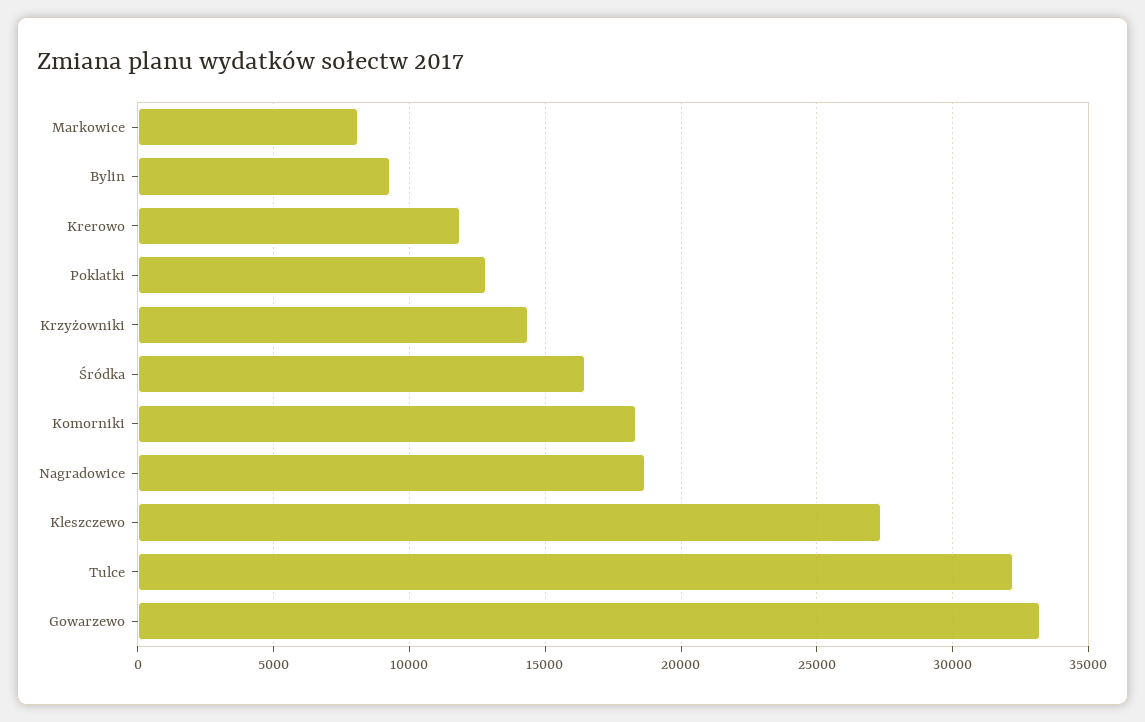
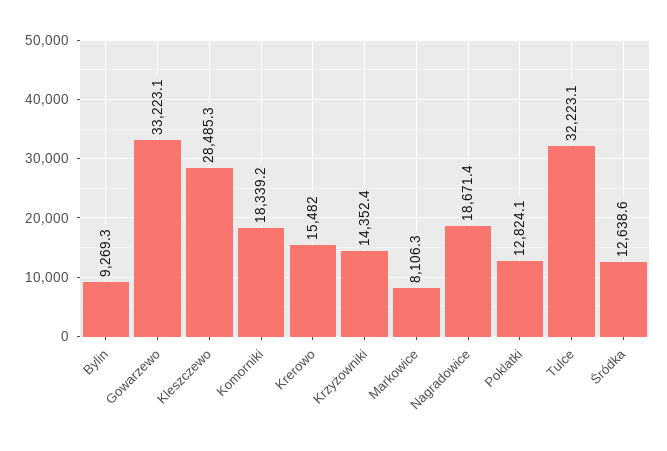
  {
    "Markowice": 8106.3,
    "Bylin": 9269.3,
-   "Krerowo": 12000,
+   "Krerowo": 15482,
    "Poklatki": 12824.1,
    "Krzyżowniki": 14352.4,
-   "Śródka": 16500,
+   "Śródka": 12638.6,
    "Komorniki": 18339.2,
    "Nagradowice": 18671.4,
-   "Kleszczewo": 27500,
+   "Kleszczewo": 28485.3,
    "Tulce": 32223.1,
    "Gowarzewo": 33223.1
  }

